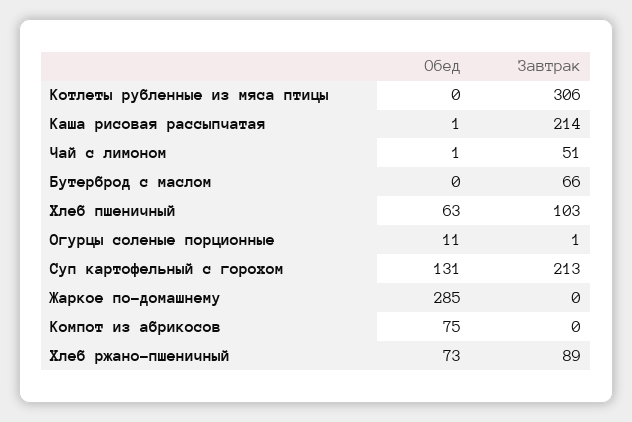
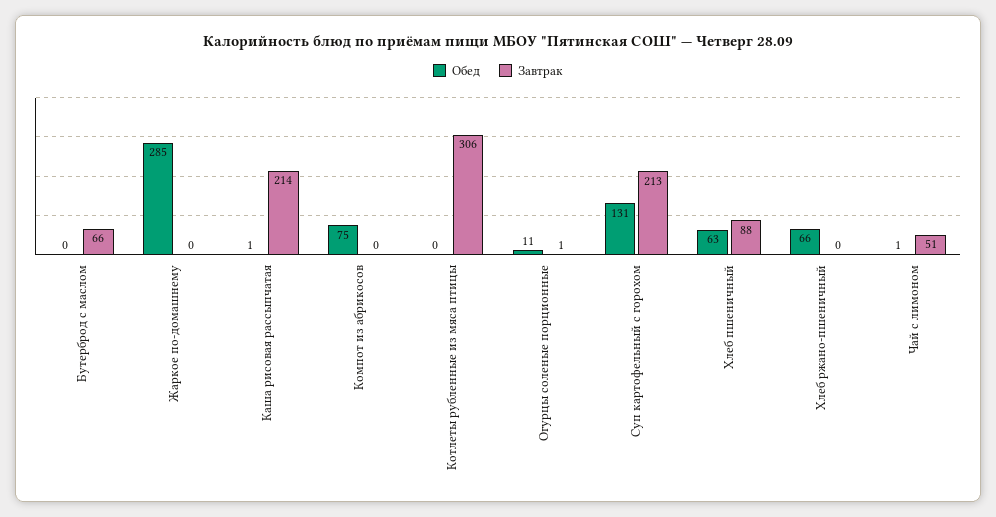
  {
    "Обед": {
      "Котлеты рубленные из мяса птицы": 0,
      "Каша рисовая рассыпчатая": 1,
      "Чай с лимоном": 1,
      "Бутерброд с маслом": 0,
      "Хлеб пшеничный": 63,
      "Огурцы соленые порционные": 11,
      "Суп картофельный с горохом": 131,
      "Жаркое по-домашнему": 285,
      "Компот из абрикосов": 75,
-     "Хлеб ржано-пшеничный": 73
+     "Хлеб ржано-пшеничный": 66
    },
    "Завтрак": {
      "Котлеты рубленные из мяса птицы": 306,
      "Каша рисовая рассыпчатая": 214,
      "Чай с лимоном": 51,
      "Бутерброд с маслом": 66,
-     "Хлеб пшеничный": 103,
+     "Хлеб пшеничный": 88,
      "Огурцы соленые порционные": 1,
      "Суп картофельный с горохом": 213,
      "Жаркое по-домашнему": 0,
      "Компот из абрикосов": 0,
-     "Хлеб ржано-пшеничный": 89
+     "Хлеб ржано-пшеничный": 0
    }
  }

